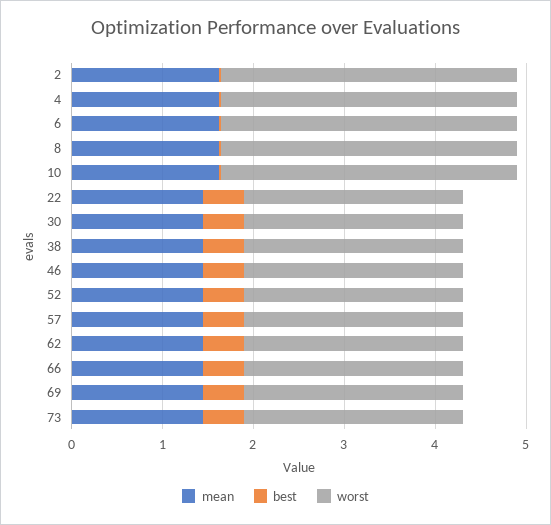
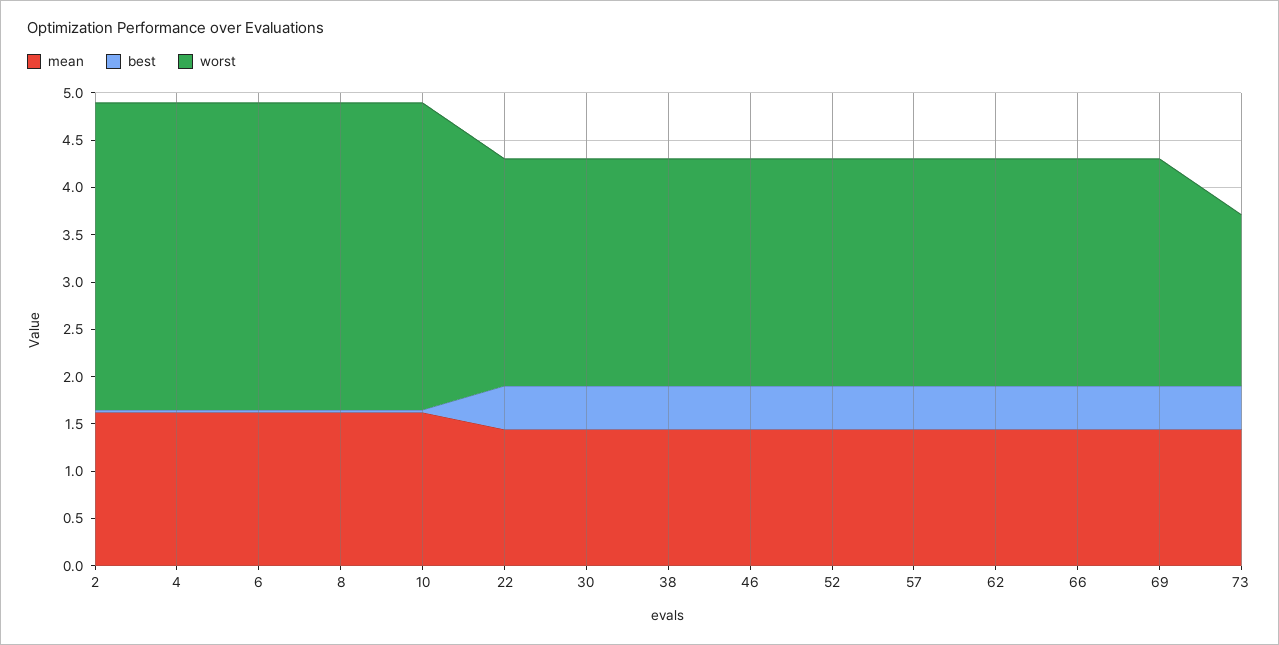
  {
    "mean": {
      "2": 1.6,
      "4": 1.6,
      "6": 1.6,
      "8": 1.6,
      "10": 1.6,
      "22": 1.4,
      "30": 1.4,
      "38": 1.4,
      "46": 1.4,
      "52": 1.4,
      "57": 1.4,
      "62": 1.4,
      "66": 1.4,
      "69": 1.4,
      "73": 1.4
    },
    "best": {
      "2": 0,
      "4": 0,
      "6": 0,
      "8": 0,
      "10": 0,
      "22": 0.5,
      "30": 0.5,
      "38": 0.5,
      "46": 0.5,
      "52": 0.5,
      "57": 0.5,
      "62": 0.5,
      "66": 0.5,
      "69": 0.5,
      "73": 0.5
    },
    "worst": {
      "2": 3.3,
      "4": 3.3,
      "6": 3.3,
      "8": 3.3,
      "10": 3.3,
      "22": 2.4,
      "30": 2.4,
      "38": 2.4,
      "46": 2.4,
      "52": 2.4,
      "57": 2.4,
      "62": 2.4,
      "66": 2.4,
      "69": 2.4,
-     "73": 2.4
+     "73": 1.8
    }
  }

